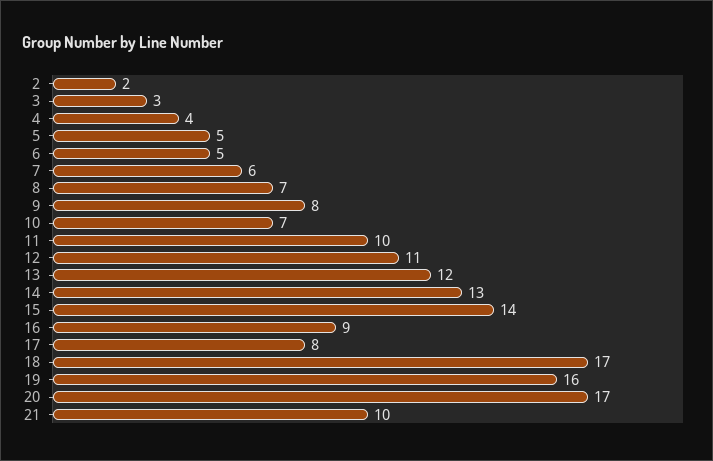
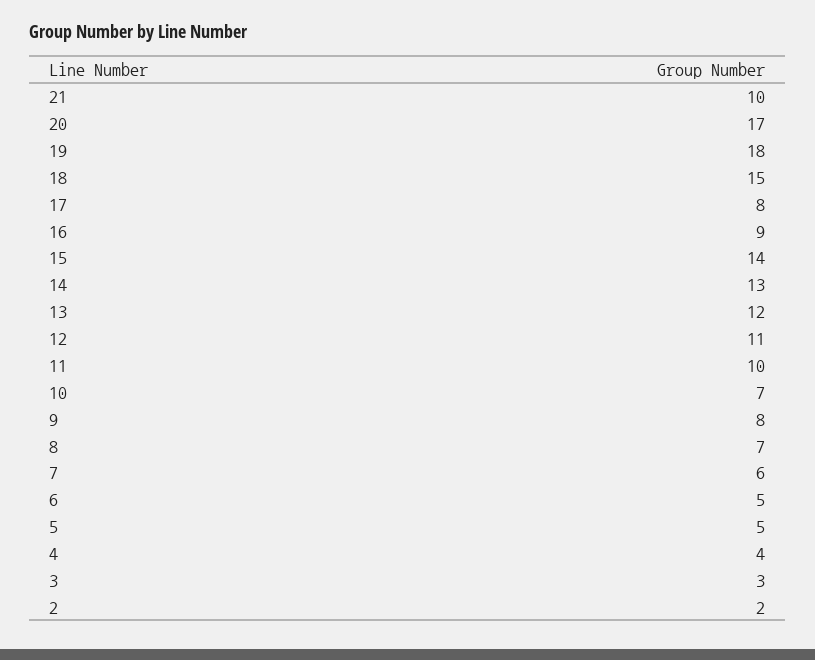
  {
    "2": 2,
    "3": 3,
    "4": 4,
    "5": 5,
    "6": 5,
    "7": 6,
    "8": 7,
    "9": 8,
    "10": 7,
    "11": 10,
    "12": 11,
    "13": 12,
    "14": 13,
    "15": 14,
    "16": 9,
    "17": 8,
-   "18": 17,
+   "18": 15,
-   "19": 16,
+   "19": 18,
    "20": 17,
    "21": 10
  }

